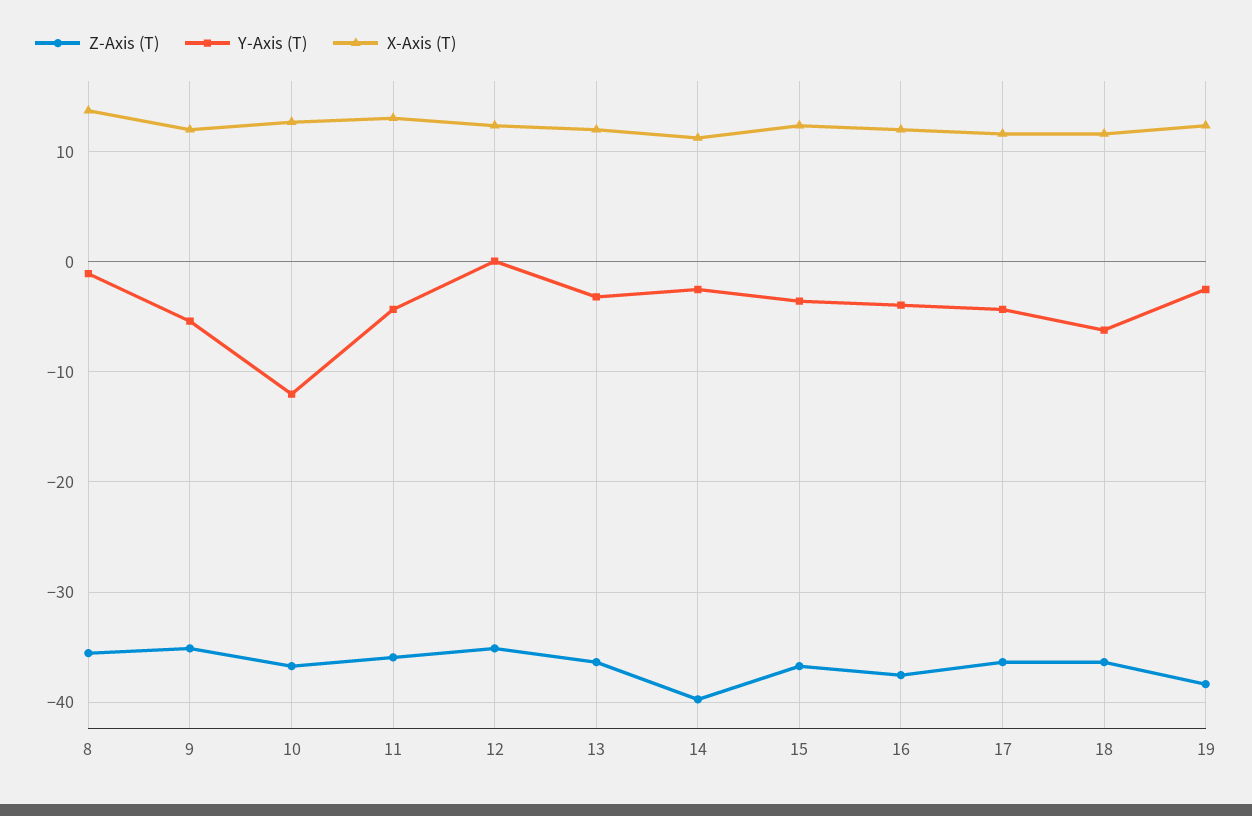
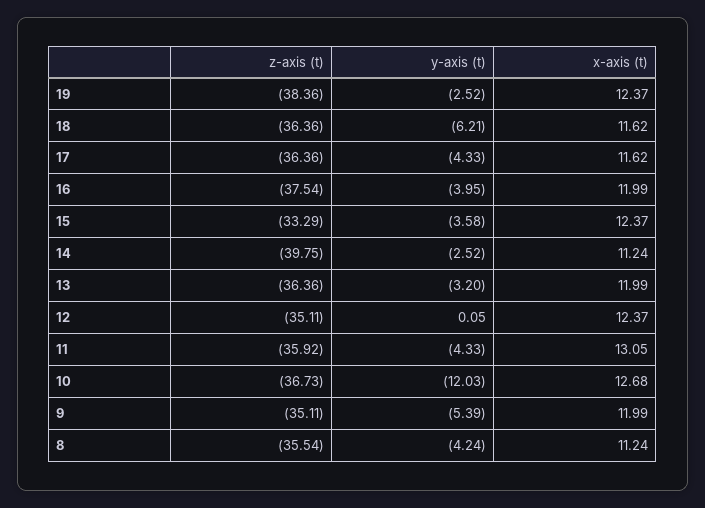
  {
    "Z-Axis (T)": {
      "8": -35.54,
      "9": -35.11,
      "10": -36.73,
      "11": -35.92,
      "12": -35.11,
      "13": -36.36,
      "14": -39.75,
-     "15": -37,
+     "15": -33.29,
      "16": -37.54,
      "17": -36.36,
      "18": -36.36,
      "19": -38.36
    },
    "Y-Axis (T)": {
-     "8": -1,
+     "8": -4.24,
      "9": -5.39,
      "10": -12.03,
      "11": -4.33,
      "12": 0.05,
      "13": -3.2,
      "14": -2.52,
      "15": -3.58,
      "16": -3.95,
      "17": -4.33,
      "18": -6.21,
      "19": -2.52
    },
    "X-Axis (T)": {
-     "8": 14,
+     "8": 11.24,
      "9": 11.99,
      "10": 12.68,
      "11": 13.05,
      "12": 12.37,
      "13": 11.99,
      "14": 11.24,
      "15": 12.37,
      "16": 11.99,
      "17": 11.62,
      "18": 11.62,
      "19": 12.37
    }
  }

